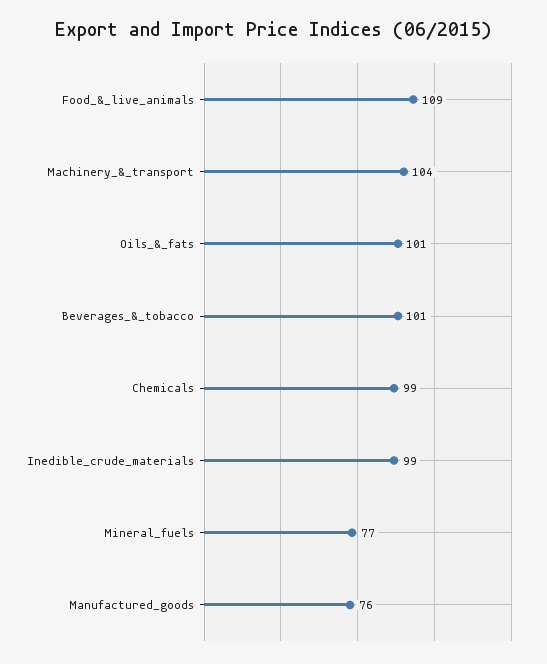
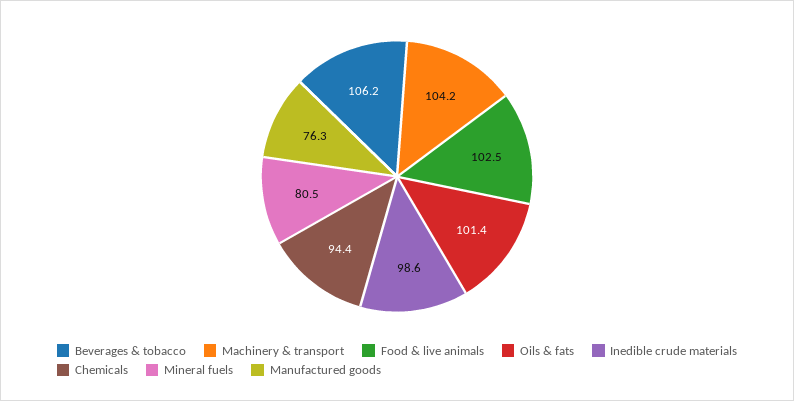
  {
-   "Food_&_live_animals": 109,
+   "Food_&_live_animals": 102.5,
    "Machinery_&_transport": 104.2,
    "Oils_&_fats": 101.4,
-   "Beverages_&_tobacco": 101,
+   "Beverages_&_tobacco": 106.2,
-   "Chemicals": 99,
+   "Chemicals": 94.4,
    "Inedible_crude_materials": 98.6,
-   "Mineral_fuels": 77,
+   "Mineral_fuels": 80.5,
    "Manufactured_goods": 76.3
  }

